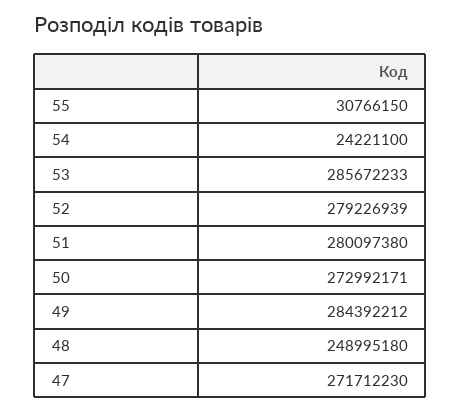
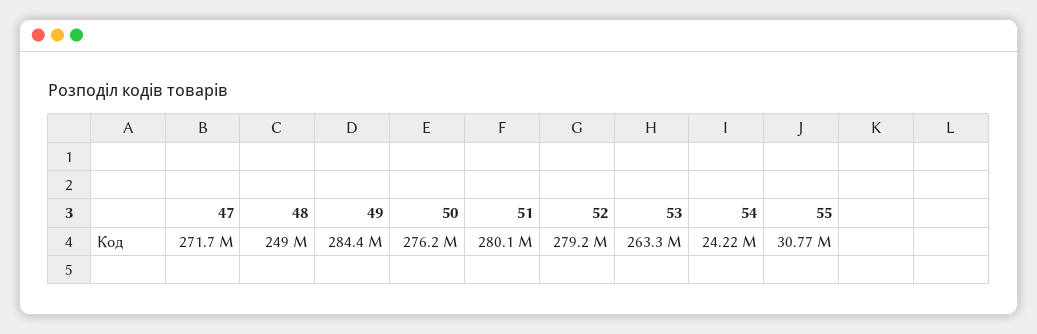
  {
    "55": 30766150,
    "54": 24221100,
-   "53": 285672233,
+   "53": 263300000,
    "52": 279226939,
    "51": 280097380,
-   "50": 272992171,
+   "50": 276200000,
    "49": 284392212,
    "48": 248995180,
    "47": 271712230
  }

